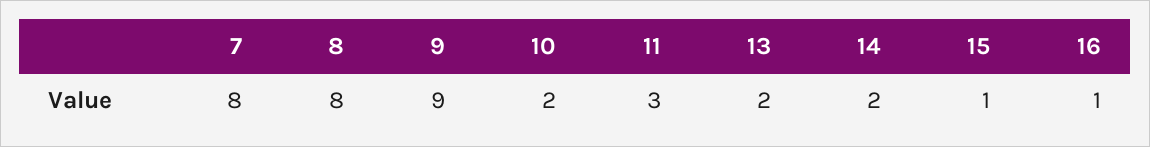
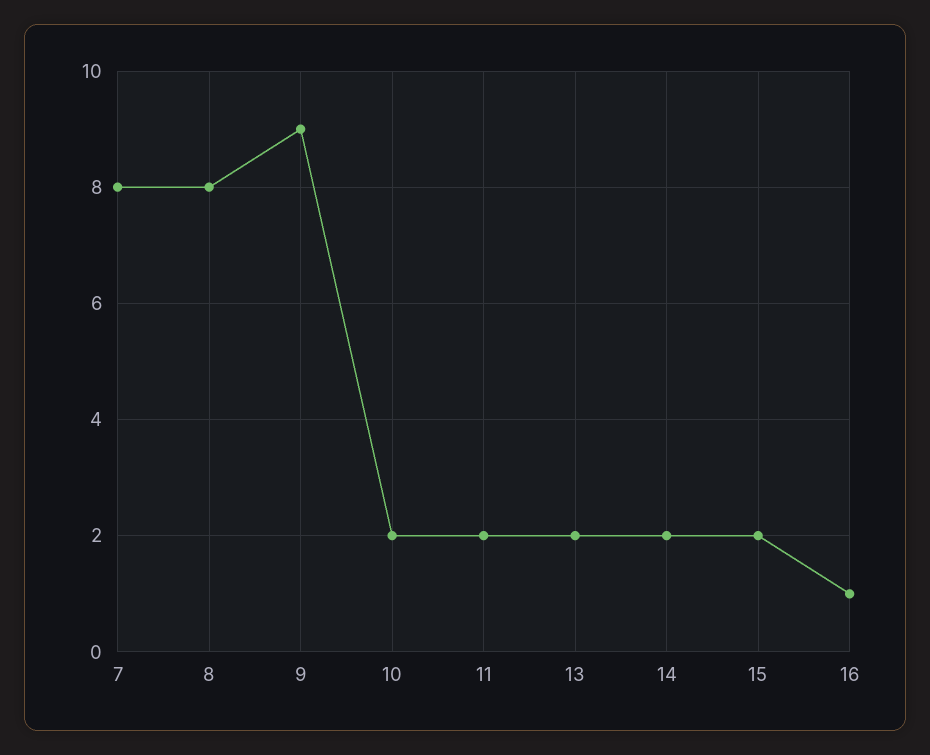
  {
    "7": 8,
    "8": 8,
    "9": 9,
    "10": 2,
-   "11": 3,
+   "11": 2,
    "13": 2,
    "14": 2,
-   "15": 1,
+   "15": 2,
    "16": 1
  }

